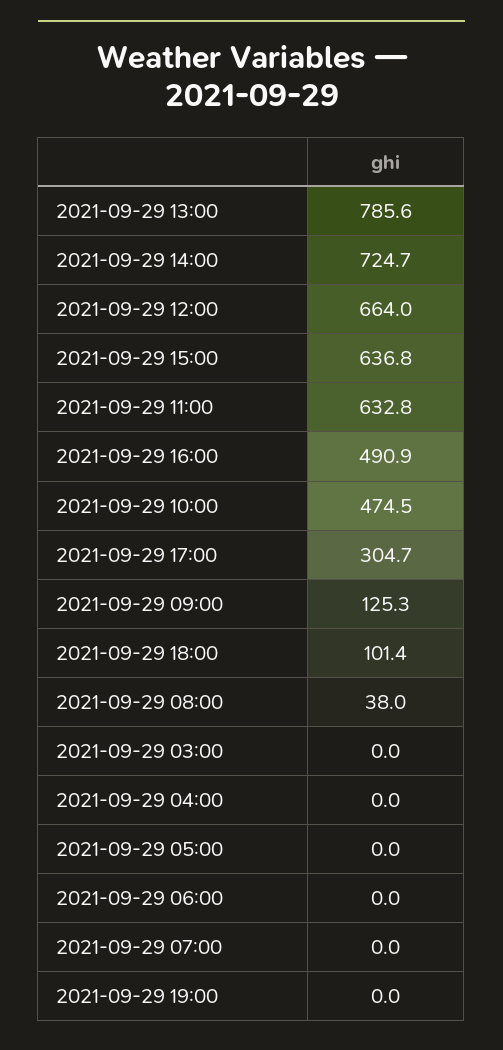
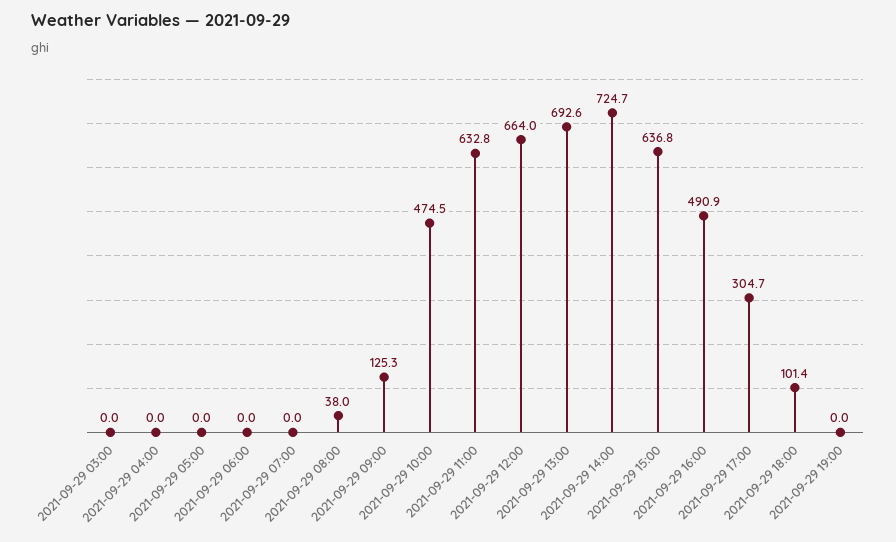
  {
-   "2021-09-29 13:00": 785.6,
+   "2021-09-29 13:00": 692.6,
    "2021-09-29 14:00": 724.7,
    "2021-09-29 12:00": 664,
    "2021-09-29 15:00": 636.8,
    "2021-09-29 11:00": 632.8,
    "2021-09-29 16:00": 490.9,
    "2021-09-29 10:00": 474.5,
    "2021-09-29 17:00": 304.7,
    "2021-09-29 09:00": 125.3,
    "2021-09-29 18:00": 101.4,
    "2021-09-29 08:00": 38,
    "2021-09-29 03:00": 0,
    "2021-09-29 04:00": 0,
    "2021-09-29 05:00": 0,
    "2021-09-29 06:00": 0,
    "2021-09-29 07:00": 0,
    "2021-09-29 19:00": 0
  }

